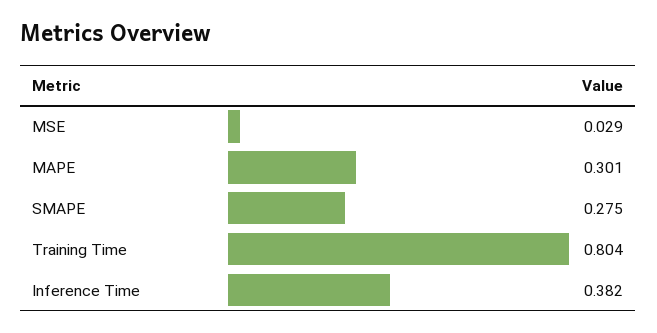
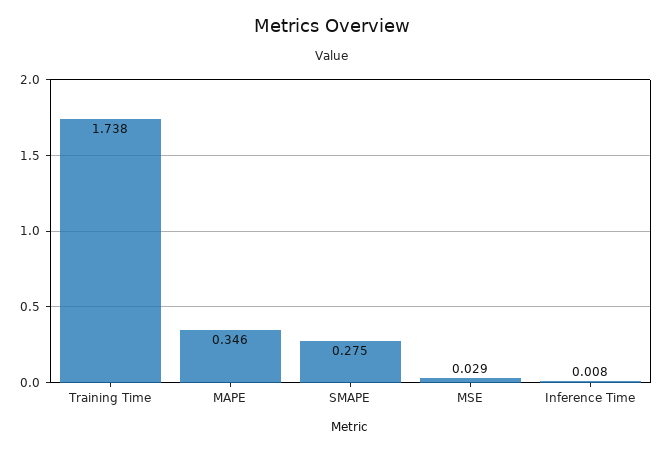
  {
    "MSE": 0.029,
-   "MAPE": 0.301,
+   "MAPE": 0.346,
    "SMAPE": 0.275,
-   "Training Time": 0.804,
+   "Training Time": 1.738,
-   "Inference Time": 0.382
+   "Inference Time": 0.008
  }

